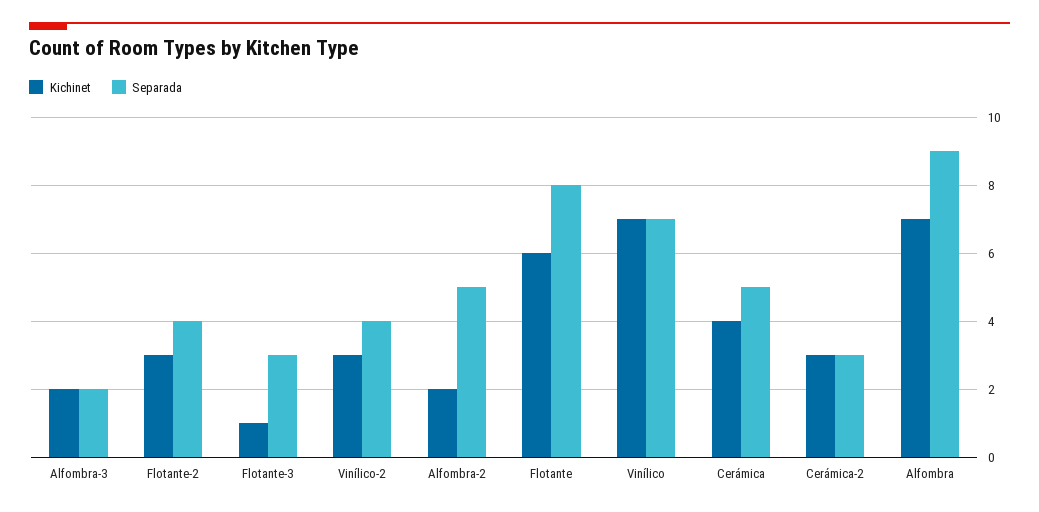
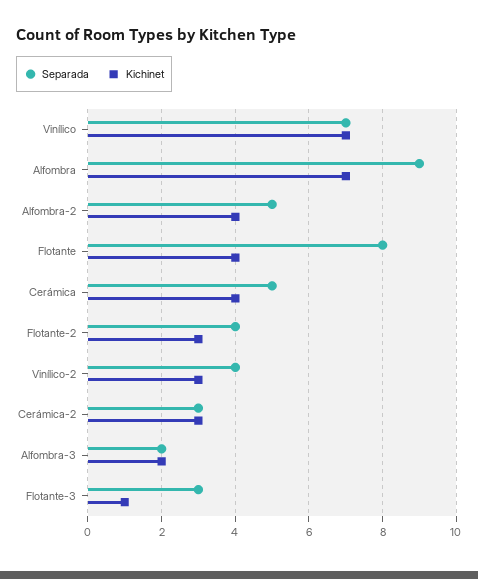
  {
    "Kichinet": {
      "Alfombra-3": 2,
      "Flotante-2": 3,
      "Flotante-3": 1,
      "Vinílico-2": 3,
-     "Alfombra-2": 2,
+     "Alfombra-2": 4,
-     "Flotante": 6,
+     "Flotante": 4,
      "Vinílico": 7,
      "Cerámica": 4,
      "Cerámica-2": 3,
      "Alfombra": 7
    },
    "Separada": {
      "Alfombra-3": 2,
      "Flotante-2": 4,
      "Flotante-3": 3,
      "Vinílico-2": 4,
      "Alfombra-2": 5,
      "Flotante": 8,
      "Vinílico": 7,
      "Cerámica": 5,
      "Cerámica-2": 3,
      "Alfombra": 9
    }
  }

